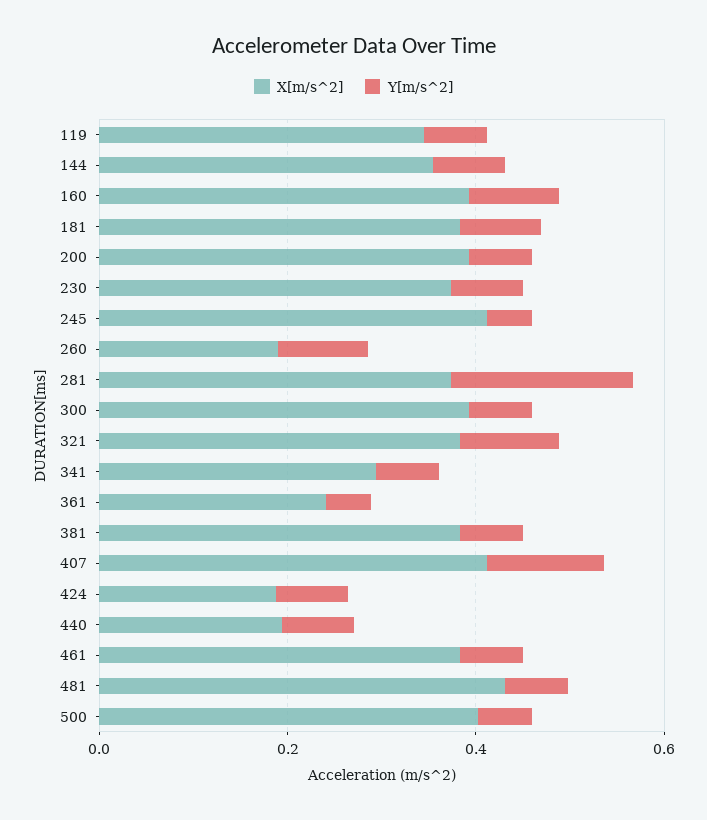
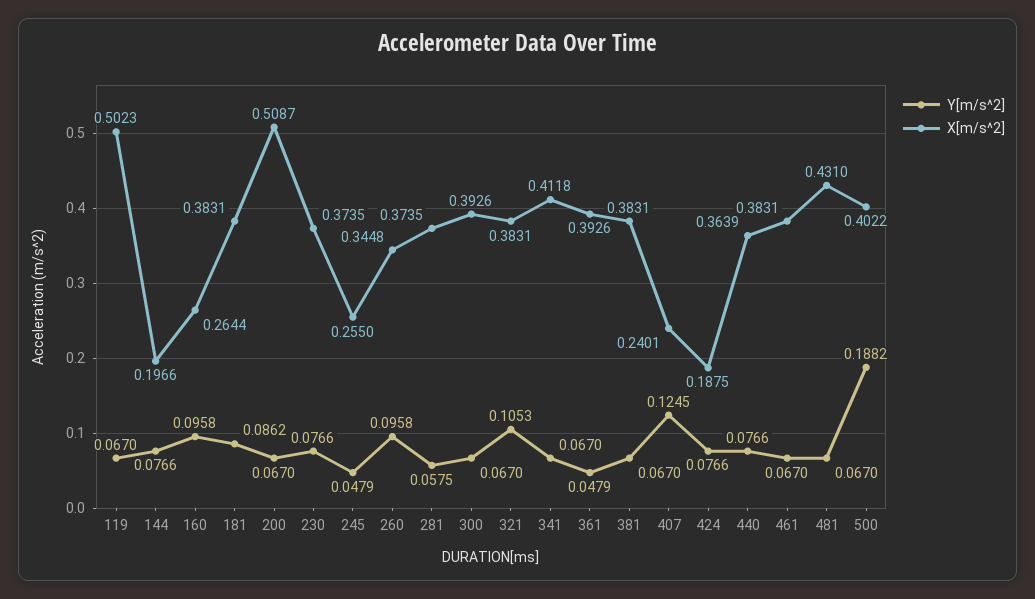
  {
    "X[m/s^2]": {
-     "119": 0.35,
+     "119": 0.5023,
-     "144": 0.35,
+     "144": 0.1966,
-     "160": 0.4,
+     "160": 0.2644,
      "181": 0.3831,
-     "200": 0.4,
+     "200": 0.5087,
      "230": 0.3735,
-     "245": 0.4,
+     "245": 0.255,
-     "260": 0.2,
+     "260": 0.3448,
      "281": 0.3735,
      "300": 0.3926,
      "321": 0.3831,
-     "341": 0.3,
+     "341": 0.4118,
-     "361": 0.25,
+     "361": 0.3926,
      "381": 0.3831,
-     "407": 0.4,
+     "407": 0.2401,
      "424": 0.1875,
-     "440": 0.2,
+     "440": 0.3639,
      "461": 0.3831,
      "481": 0.431,
      "500": 0.4022
    },
    "Y[m/s^2]": {
      "119": 0.067,
      "144": 0.0766,
      "160": 0.0958,
      "181": 0.0862,
      "200": 0.067,
      "230": 0.0766,
      "245": 0.0479,
      "260": 0.0958,
-     "281": 0.2,
+     "281": 0.0575,
      "300": 0.067,
      "321": 0.1053,
      "341": 0.067,
      "361": 0.0479,
      "381": 0.067,
      "407": 0.1245,
      "424": 0.0766,
      "440": 0.0766,
      "461": 0.067,
      "481": 0.067,
-     "500": 0.05
+     "500": 0.1882
    }
  }

